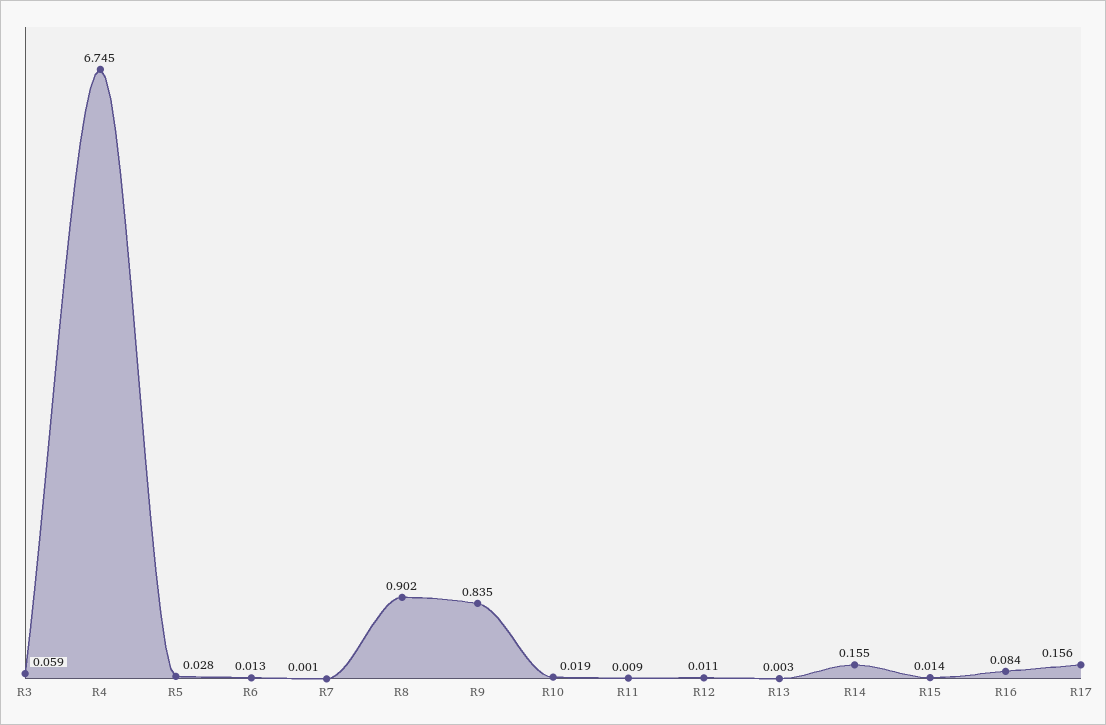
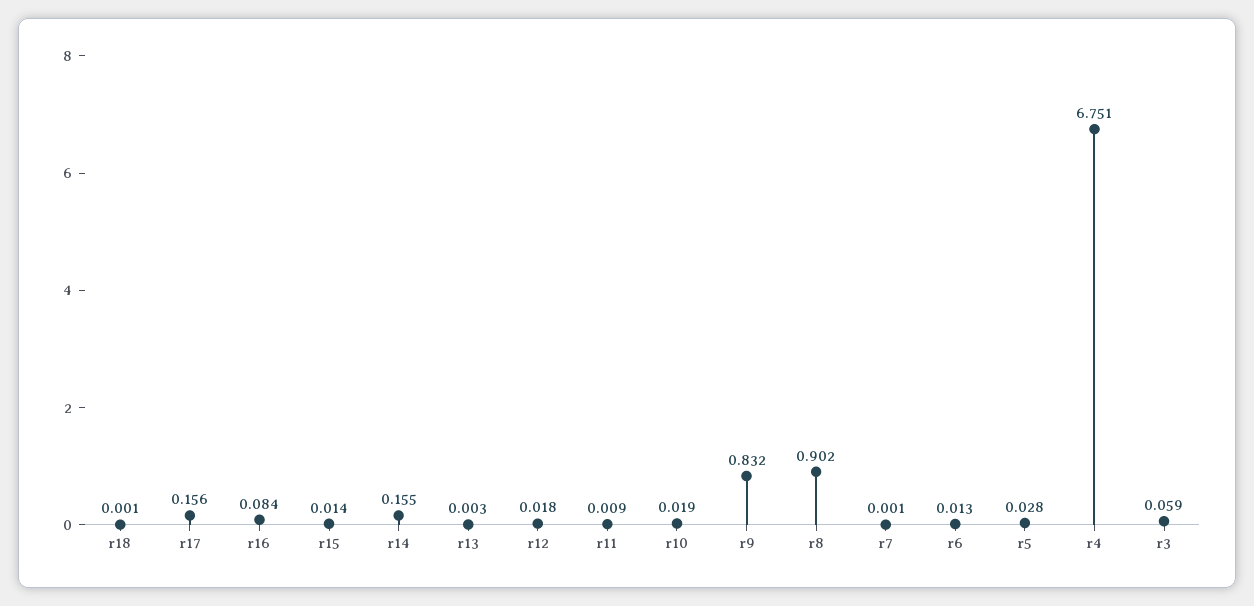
  {
    "R3": 0.059,
-   "R4": 6.745,
+   "R4": 6.751,
    "R5": 0.028,
    "R6": 0.013,
    "R7": 0.001,
    "R8": 0.902,
-   "R9": 0.835,
+   "R9": 0.832,
    "R10": 0.019,
    "R11": 0.009,
-   "R12": 0.011,
+   "R12": 0.018,
    "R13": 0.003,
    "R14": 0.155,
    "R15": 0.014,
    "R16": 0.084,
-   "R17": 0.156
+   "R17": 0.156,
+   "r18": 0.001
  }

